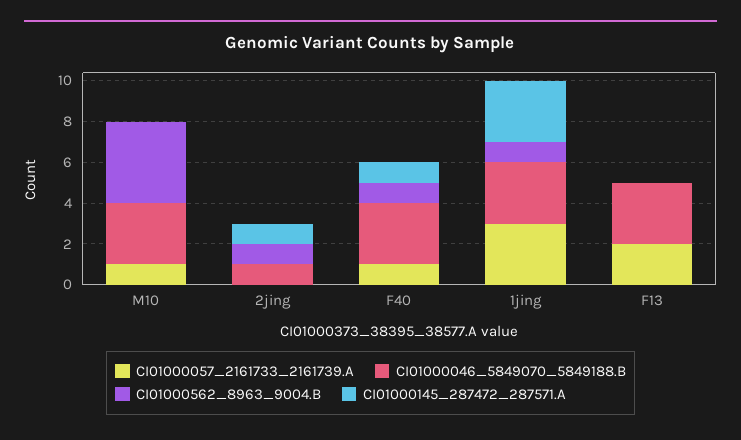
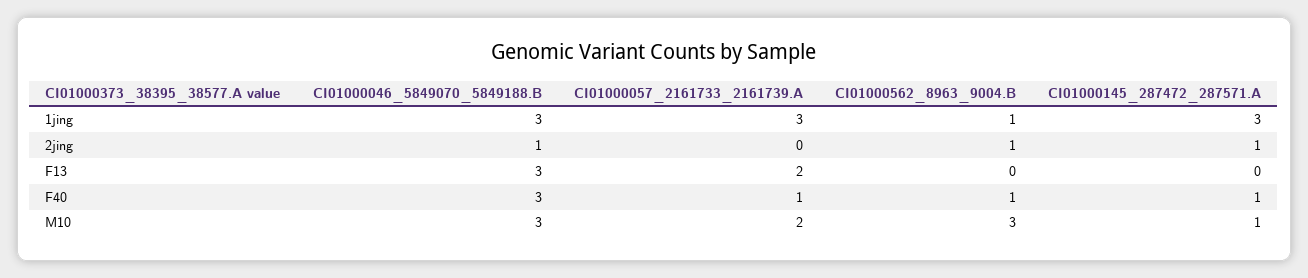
  {
    "CI01000057_2161733_2161739.A": {
-     "M10": 1,
+     "M10": 2,
      "2jing": 0,
      "F40": 1,
      "1jing": 3,
      "F13": 2
    },
    "CI01000046_5849070_5849188.B": {
      "M10": 3,
      "2jing": 1,
      "F40": 3,
      "1jing": 3,
      "F13": 3
    },
    "CI01000562_8963_9004.B": {
-     "M10": 4,
+     "M10": 3,
      "2jing": 1,
      "F40": 1,
      "1jing": 1,
      "F13": 0
    },
    "CI01000145_287472_287571.A": {
-     "M10": 0,
+     "M10": 1,
      "2jing": 1,
      "F40": 1,
      "1jing": 3,
      "F13": 0
    }
  }

